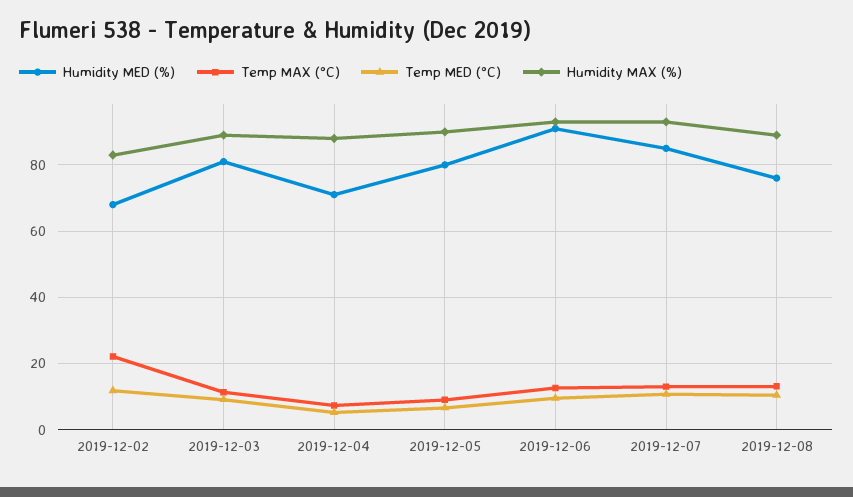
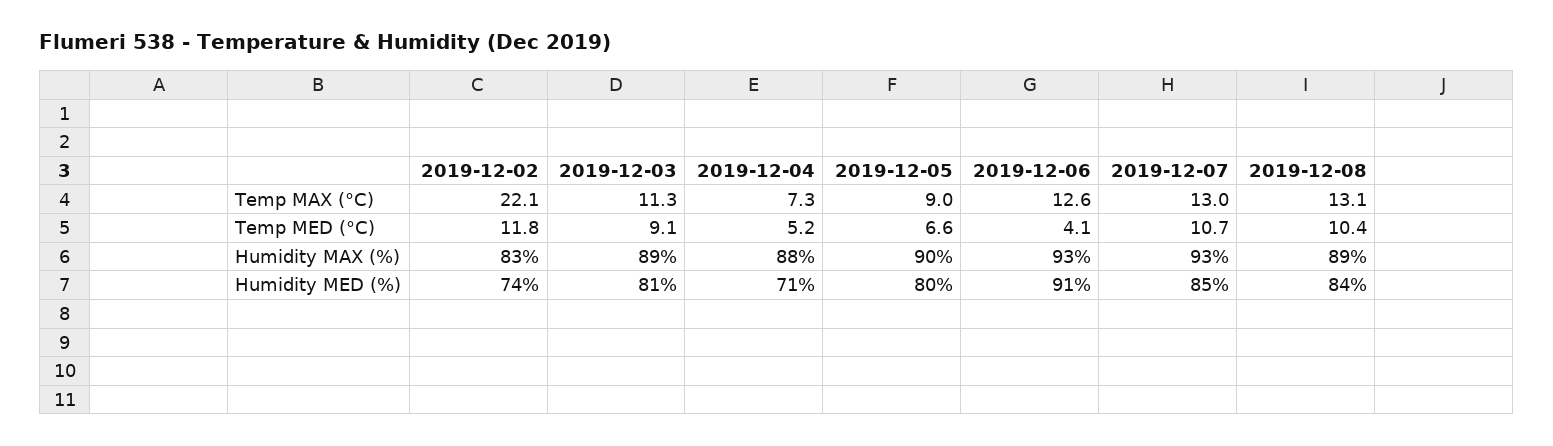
  {
    "Humidity MED (%)": {
-     "2019-12-02": 68,
+     "2019-12-02": 74,
      "2019-12-03": 81,
      "2019-12-04": 71,
      "2019-12-05": 80,
      "2019-12-06": 91,
      "2019-12-07": 85,
-     "2019-12-08": 76
+     "2019-12-08": 84
    },
    "Temp MAX (°C)": {
      "2019-12-02": 22.1,
      "2019-12-03": 11.3,
      "2019-12-04": 7.3,
      "2019-12-05": 9,
      "2019-12-06": 12.6,
      "2019-12-07": 13,
      "2019-12-08": 13.1
    },
    "Temp MED (°C)": {
      "2019-12-02": 11.8,
      "2019-12-03": 9.1,
      "2019-12-04": 5.2,
      "2019-12-05": 6.6,
-     "2019-12-06": 10,
+     "2019-12-06": 4.1,
      "2019-12-07": 10.7,
      "2019-12-08": 10.4
    },
    "Humidity MAX (%)": {
      "2019-12-02": 83,
      "2019-12-03": 89,
      "2019-12-04": 88,
      "2019-12-05": 90,
      "2019-12-06": 93,
      "2019-12-07": 93,
      "2019-12-08": 89
    }
  }

